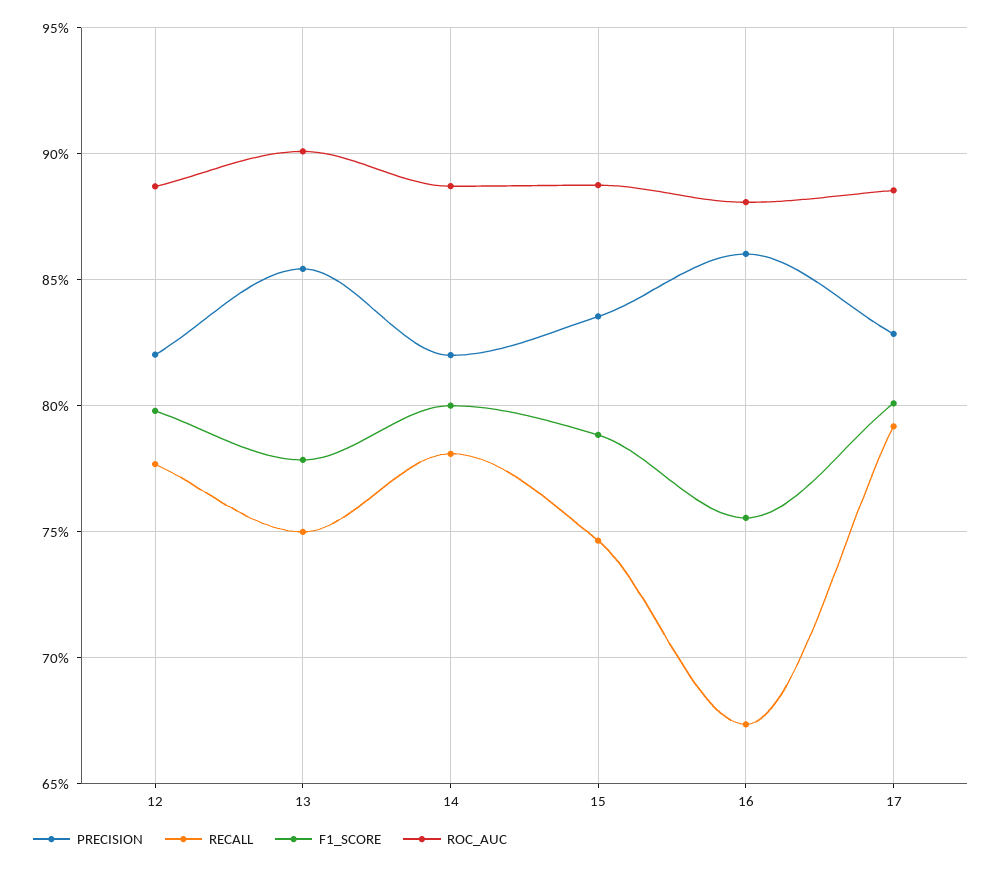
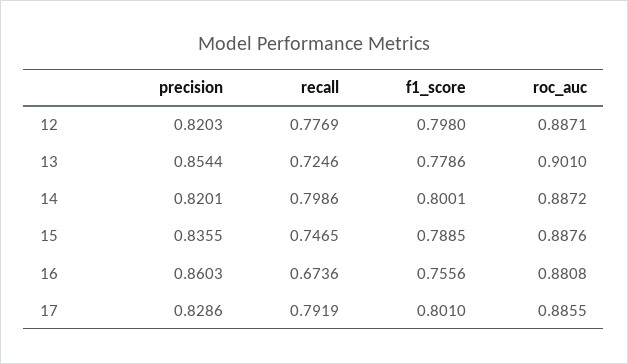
  {
    "PRECISION": {
      "12": 0.8203,
      "13": 0.8544,
      "14": 0.8201,
      "15": 0.8355,
      "16": 0.8603,
      "17": 0.8286
    },
    "RECALL": {
      "12": 0.7769,
-     "13": 0.75,
+     "13": 0.7246,
-     "14": 0.78,
+     "14": 0.7986,
      "15": 0.7465,
      "16": 0.6736,
      "17": 0.7919
    },
    "F1_SCORE": {
      "12": 0.798,
      "13": 0.7786,
      "14": 0.8001,
      "15": 0.7885,
      "16": 0.7556,
      "17": 0.801
    },
    "ROC_AUC": {
      "12": 0.8871,
      "13": 0.901,
      "14": 0.8872,
      "15": 0.8876,
      "16": 0.8808,
      "17": 0.8855
    }
  }

